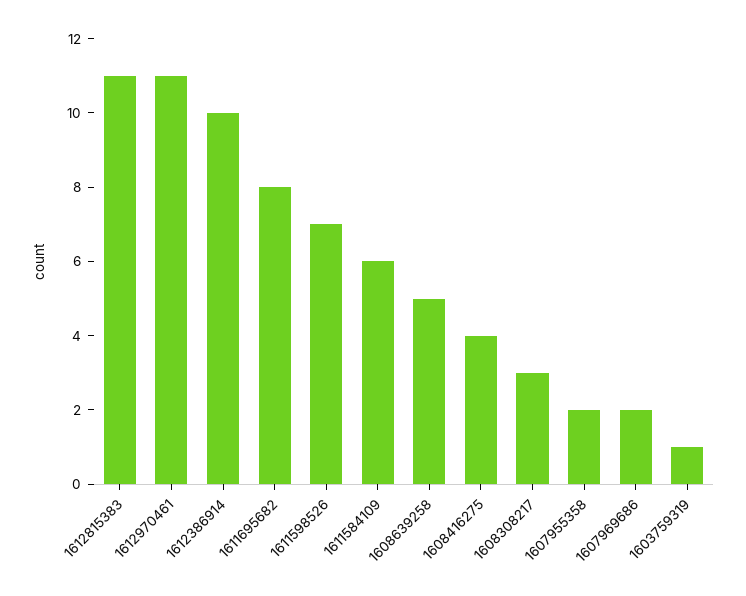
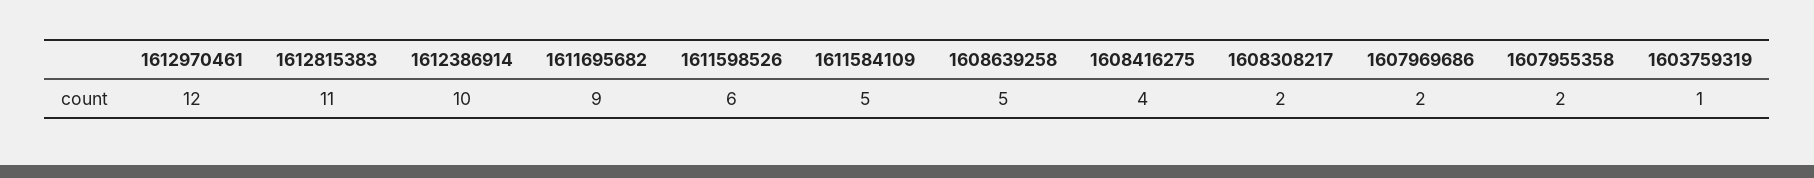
  {
    "1612815383": 11,
-   "1612970461": 11,
+   "1612970461": 12,
    "1612386914": 10,
-   "1611695682": 8,
+   "1611695682": 9,
-   "1611598526": 7,
+   "1611598526": 6,
-   "1611584109": 6,
+   "1611584109": 5,
    "1608639258": 5,
    "1608416275": 4,
-   "1608308217": 3,
+   "1608308217": 2,
    "1607955358": 2,
    "1607969686": 2,
    "1603759319": 1
  }

